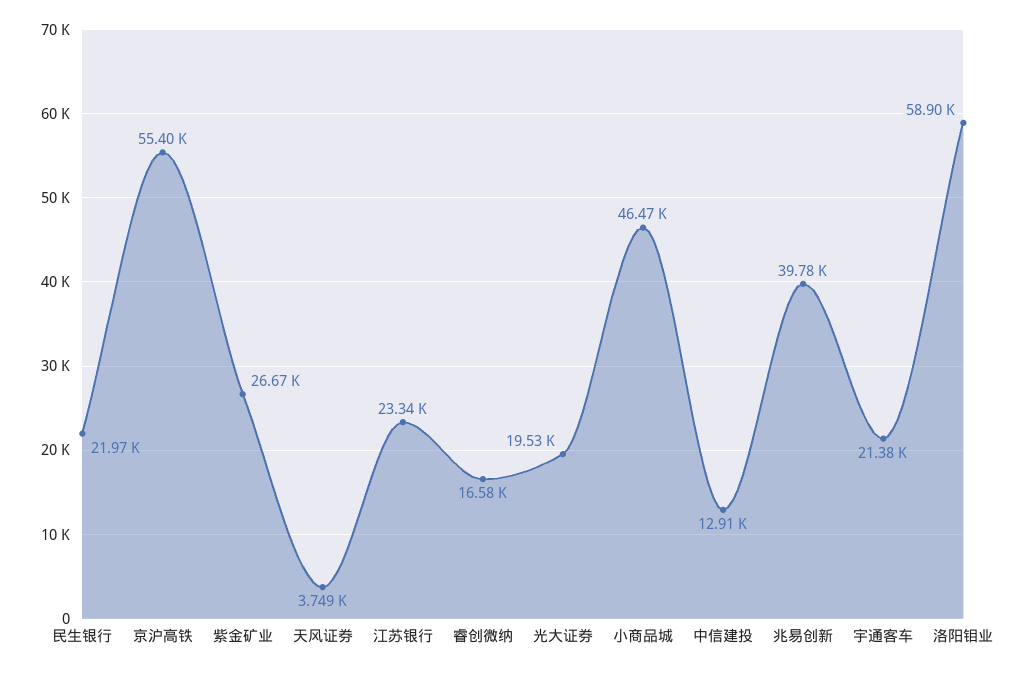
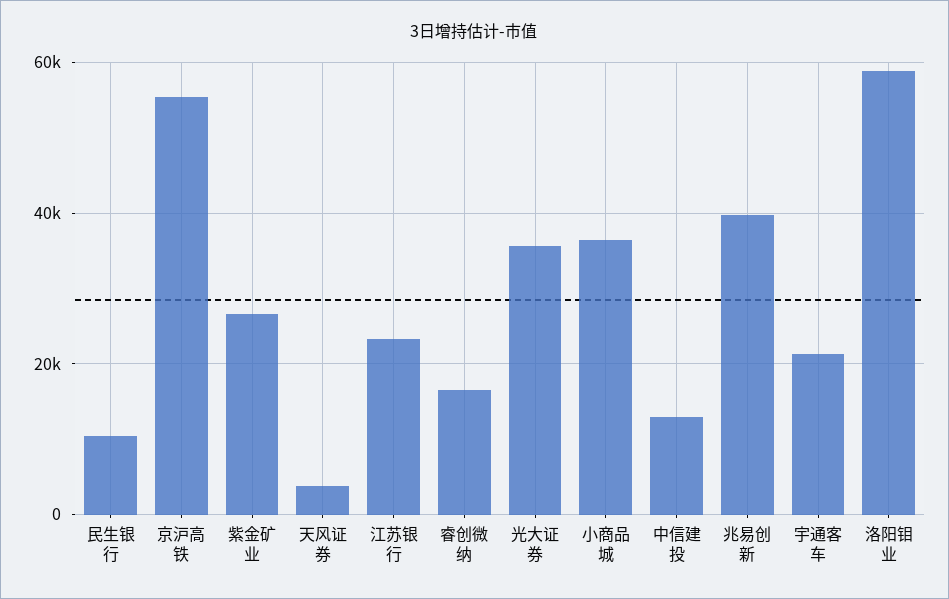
  {
-   "民生银行": 21970,
+   "民生银行": 10000,
    "京沪高铁": 55400,
    "紫金矿业": 26670,
    "天风证券": 3749,
    "江苏银行": 23340,
    "睿创微纳": 16580,
-   "光大证券": 19530,
+   "光大证券": 36000,
-   "小商品城": 46470,
+   "小商品城": 36000,
    "中信建投": 12910,
    "兆易创新": 39780,
    "宇通客车": 21380,
    "洛阳钼业": 58900
  }

